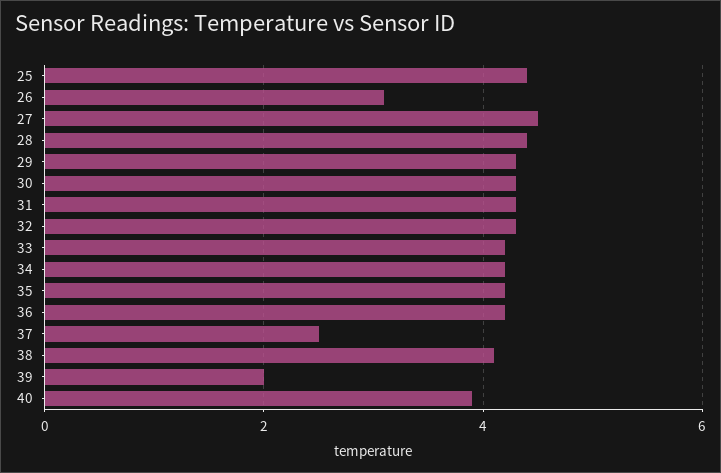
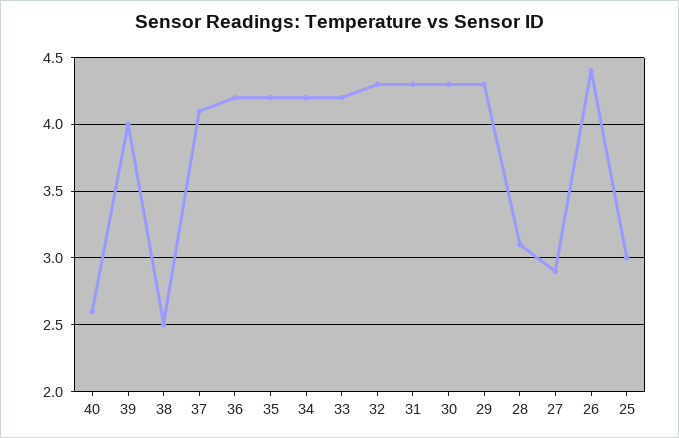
  {
-   "25": 4.5,
+   "25": 3,
-   "26": 3,
+   "26": 4.4,
-   "27": 4.5,
+   "27": 2.9,
-   "28": 4.5,
+   "28": 3.1,
    "29": 4.3,
    "30": 4.3,
    "31": 4.3,
    "32": 4.3,
    "33": 4.2,
    "34": 4.2,
    "35": 4.2,
    "36": 4.2,
-   "37": 2.5,
+   "37": 4.1,
-   "38": 4,
+   "38": 2.5,
-   "39": 2,
+   "39": 4,
-   "40": 4
+   "40": 2.6
  }

